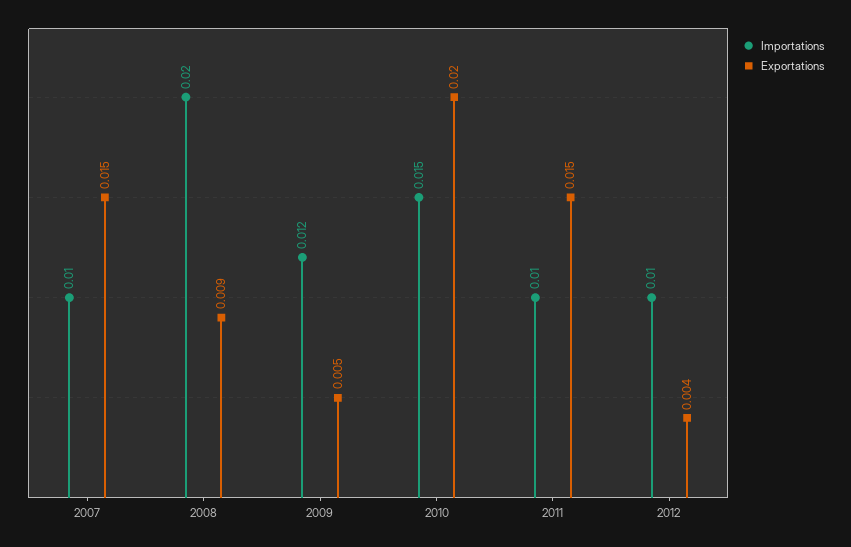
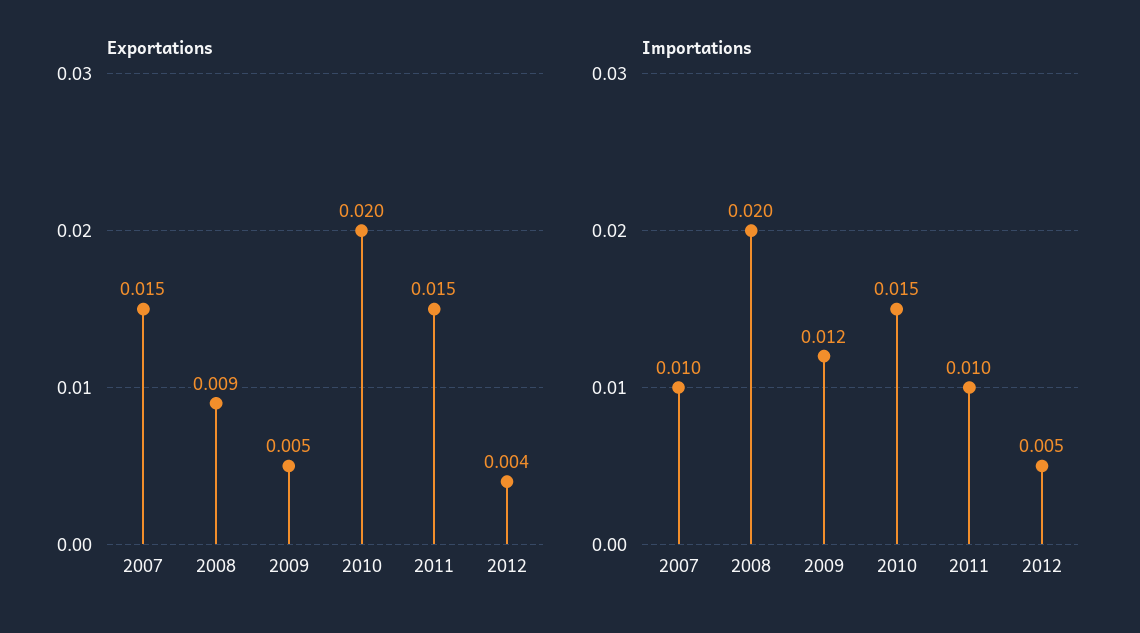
  {
    "Importations": {
      "2007": 0.01,
      "2008": 0.02,
      "2009": 0.012,
      "2010": 0.015,
      "2011": 0.01,
-     "2012": 0.01
+     "2012": 0.005
    },
    "Exportations": {
      "2007": 0.015,
      "2008": 0.009,
      "2009": 0.005,
      "2010": 0.02,
      "2011": 0.015,
      "2012": 0.004
    }
  }

